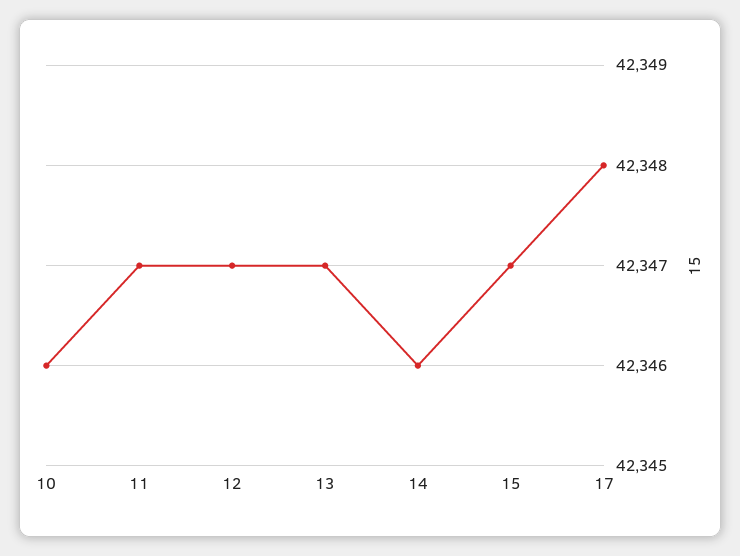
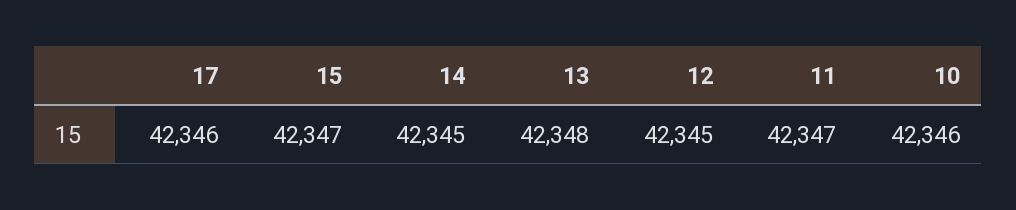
  {
    "10": 42346,
    "11": 42347,
-   "12": 42347,
+   "12": 42345,
-   "13": 42347,
+   "13": 42348,
-   "14": 42346,
+   "14": 42345,
    "15": 42347,
-   "17": 42348
+   "17": 42346
  }

